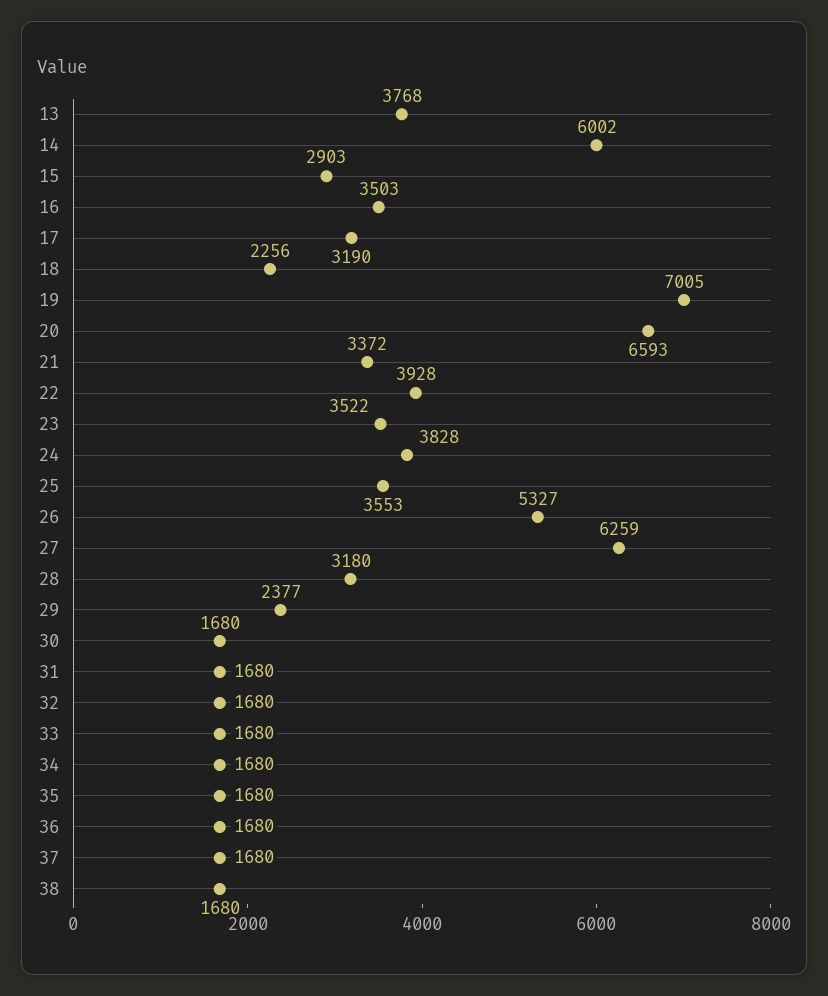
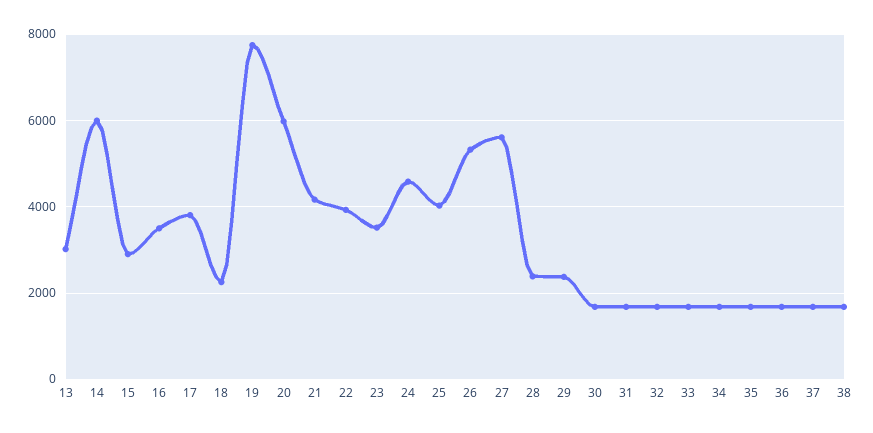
  {
-   "13": 3768,
+   "13": 3000,
    "14": 6002,
    "15": 2903,
    "16": 3503,
-   "17": 3190,
+   "17": 3800,
    "18": 2256,
-   "19": 7005,
+   "19": 7800,
-   "20": 6593,
+   "20": 6000,
-   "21": 3372,
+   "21": 4200,
    "22": 3928,
    "23": 3522,
-   "24": 3828,
+   "24": 4600,
-   "25": 3553,
+   "25": 4000,
    "26": 5327,
-   "27": 6259,
+   "27": 5600,
-   "28": 3180,
+   "28": 2400,
    "29": 2377,
    "30": 1680,
    "31": 1680,
    "32": 1680,
    "33": 1680,
    "34": 1680,
    "35": 1680,
    "36": 1680,
    "37": 1680,
    "38": 1680
  }

